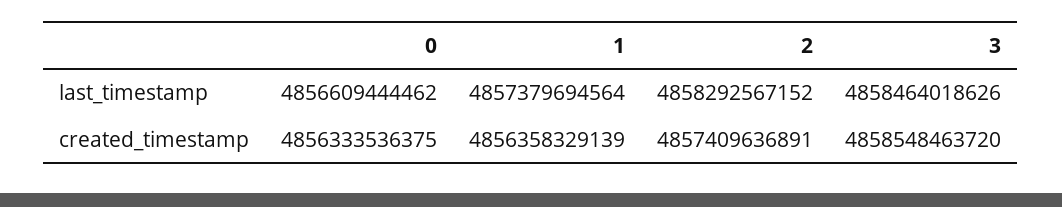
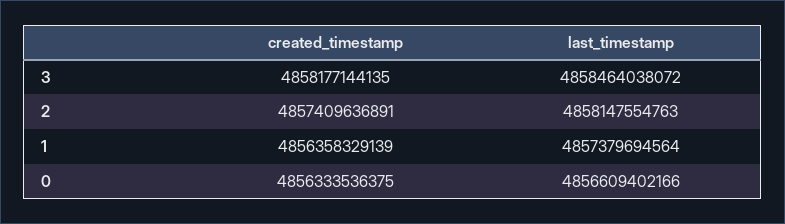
  {
    "0": {
-     "last_timestamp": 4856609444462,
+     "last_timestamp": 4856609402166,
      "created_timestamp": 4856333536375
    },
    "1": {
      "last_timestamp": 4857379694564,
      "created_timestamp": 4856358329139
    },
    "2": {
-     "last_timestamp": 4858292567152,
+     "last_timestamp": 4858147554763,
      "created_timestamp": 4857409636891
    },
    "3": {
-     "last_timestamp": 4858464018626,
+     "last_timestamp": 4858464038072,
-     "created_timestamp": 4858548463720
+     "created_timestamp": 4858177144135
    }
  }

